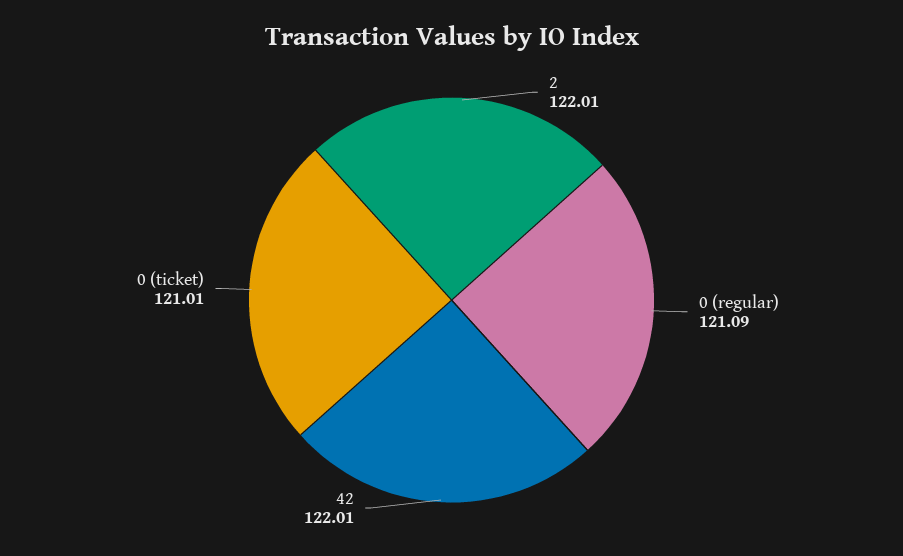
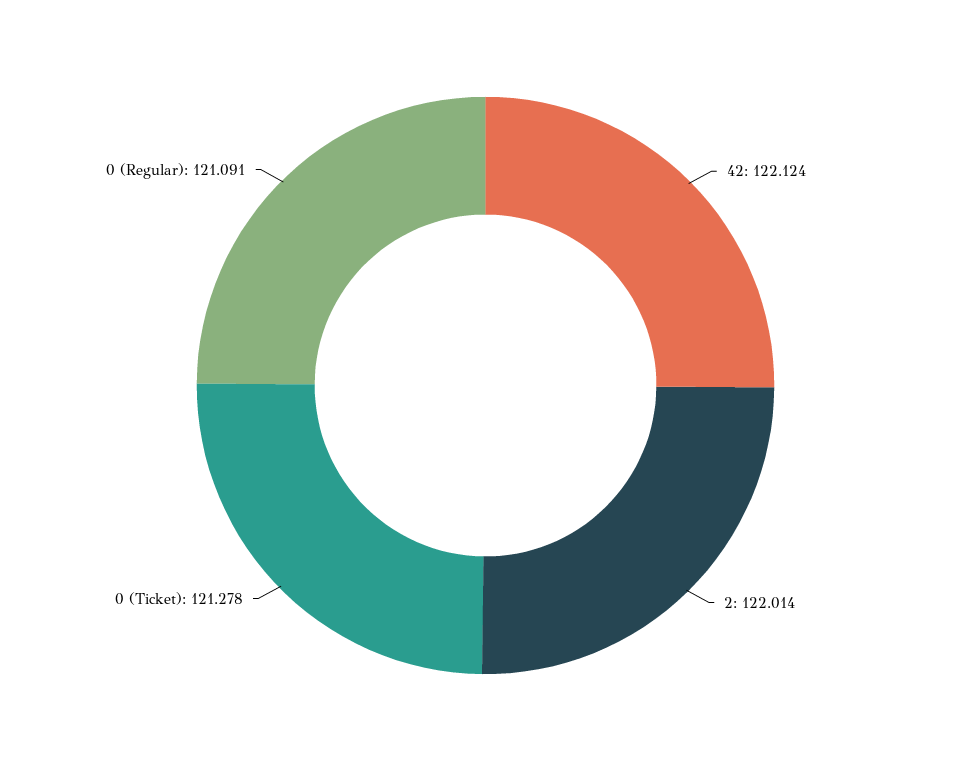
  {
    "2": 122.014,
    "0 (regular)": 121.091,
-   "42": 122.01,
+   "42": 122.124,
-   "0 (ticket)": 121.01
+   "0 (ticket)": 121.278
  }

